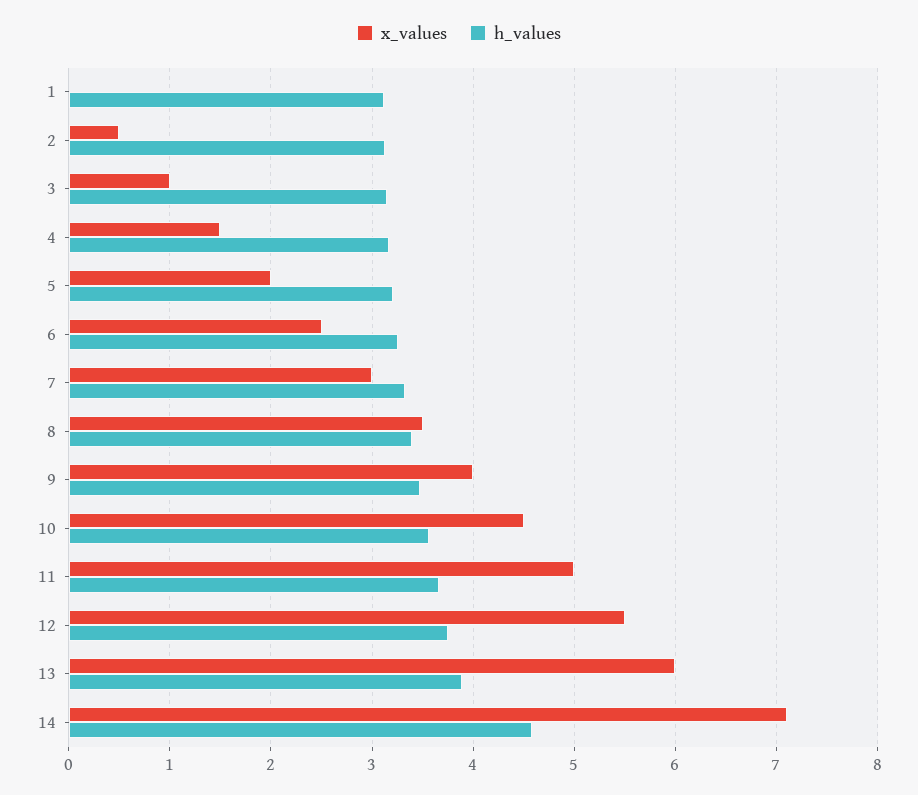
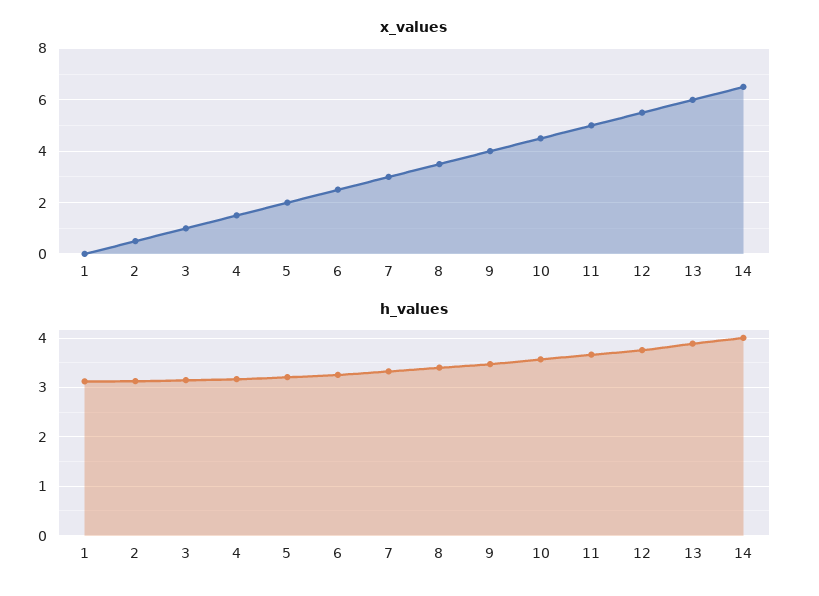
  {
    "x_values": {
      "1": 0,
      "2": 0.5,
      "3": 1,
      "4": 1.5,
      "5": 2,
      "6": 2.5,
      "7": 3,
      "8": 3.5,
      "9": 4,
      "10": 4.5,
      "11": 5,
      "12": 5.5,
      "13": 6,
-     "14": 7.1
+     "14": 6.5
    },
    "h_values": {
      "1": 3.1,
      "2": 3.1,
      "3": 3.1,
      "4": 3.2,
      "5": 3.2,
      "6": 3.3,
      "7": 3.3,
      "8": 3.4,
      "9": 3.5,
      "10": 3.6,
      "11": 3.7,
      "12": 3.8,
      "13": 3.9,
-     "14": 4.6
+     "14": 4
    }
  }

